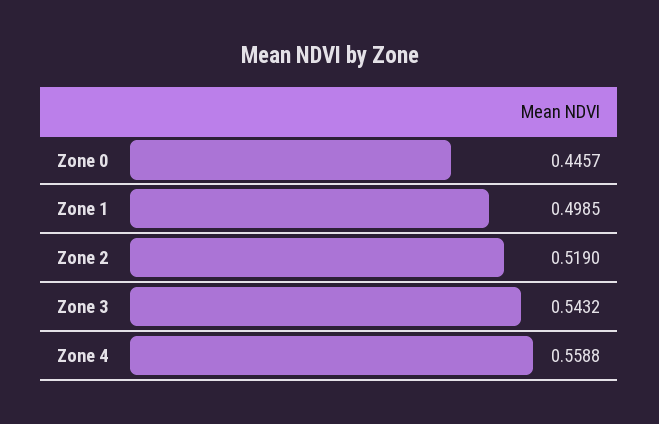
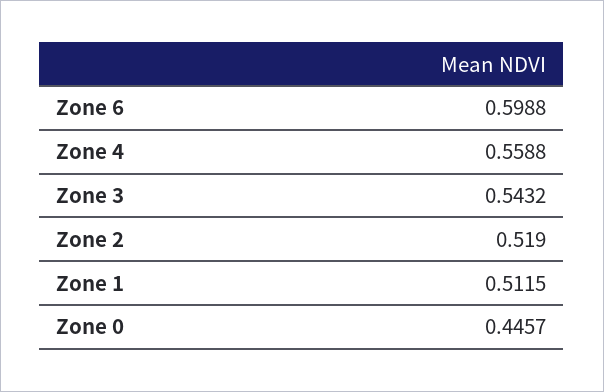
  {
    "Zone 0": 0.4457,
-   "Zone 1": 0.4985,
+   "Zone 1": 0.5115,
    "Zone 2": 0.519,
    "Zone 3": 0.5432,
-   "Zone 4": 0.5588
+   "Zone 4": 0.5588,
+   "Zone 6": 0.5988
  }

